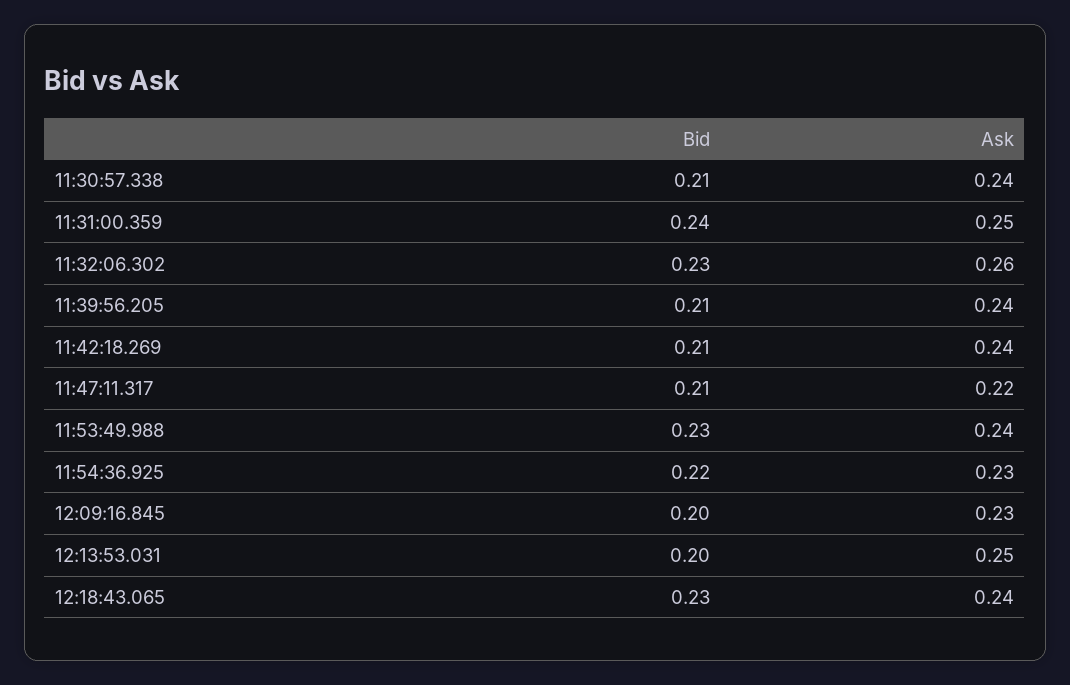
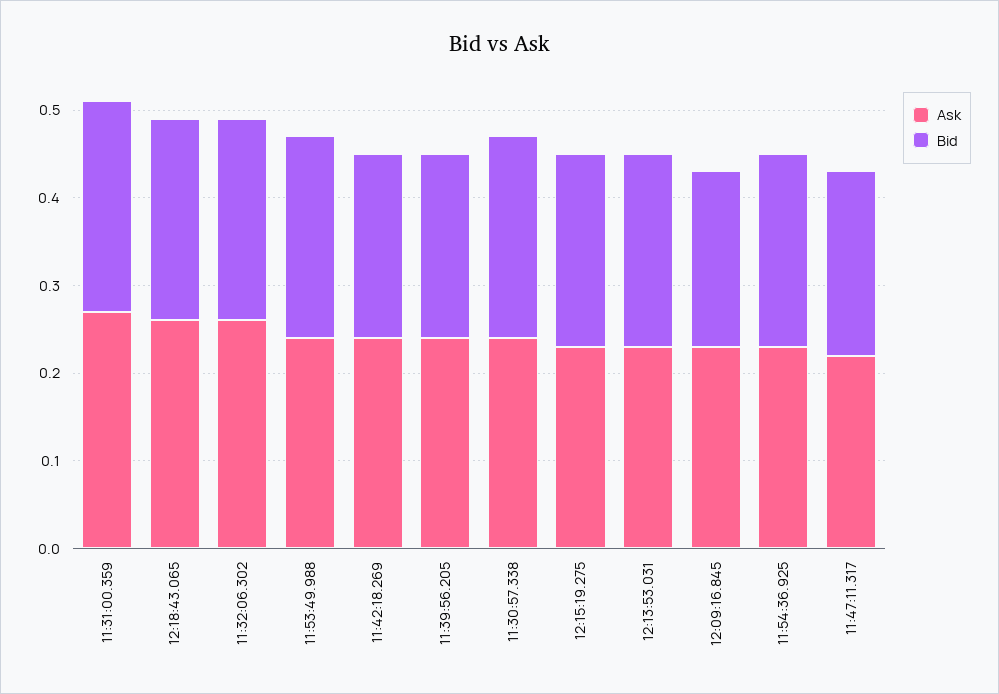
  {
    "Bid": {
-     "11:30:57.338": 0.21,
+     "11:30:57.338": 0.23,
      "11:31:00.359": 0.24,
      "11:32:06.302": 0.23,
      "11:39:56.205": 0.21,
      "11:42:18.269": 0.21,
      "11:47:11.317": 0.21,
      "11:53:49.988": 0.23,
      "11:54:36.925": 0.22,
      "12:09:16.845": 0.2,
-     "12:13:53.031": 0.2,
+     "12:13:53.031": 0.22,
-     "12:18:43.065": 0.23
+     "12:18:43.065": 0.23,
+     "12:15:19.275": 0.22
    },
    "Ask": {
      "11:30:57.338": 0.24,
-     "11:31:00.359": 0.25,
+     "11:31:00.359": 0.27,
      "11:32:06.302": 0.26,
      "11:39:56.205": 0.24,
      "11:42:18.269": 0.24,
      "11:47:11.317": 0.22,
      "11:53:49.988": 0.24,
      "11:54:36.925": 0.23,
      "12:09:16.845": 0.23,
-     "12:13:53.031": 0.25,
+     "12:13:53.031": 0.23,
-     "12:18:43.065": 0.24
+     "12:18:43.065": 0.26,
+     "12:15:19.275": 0.23
    }
  }

